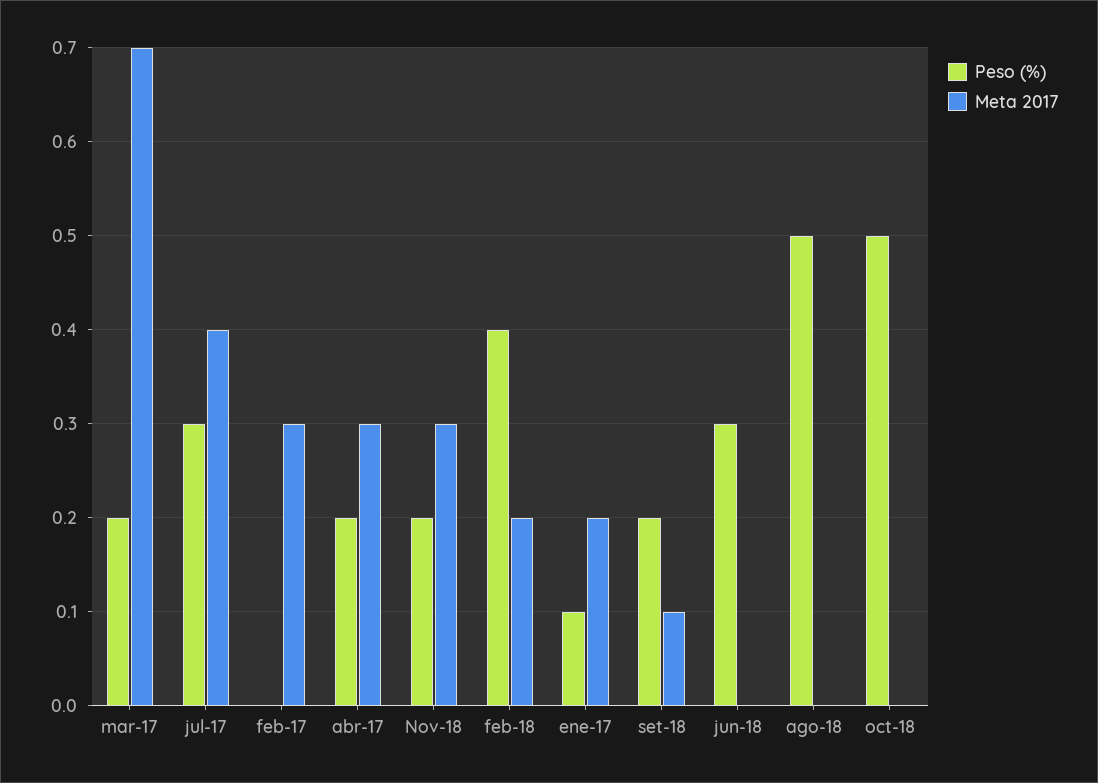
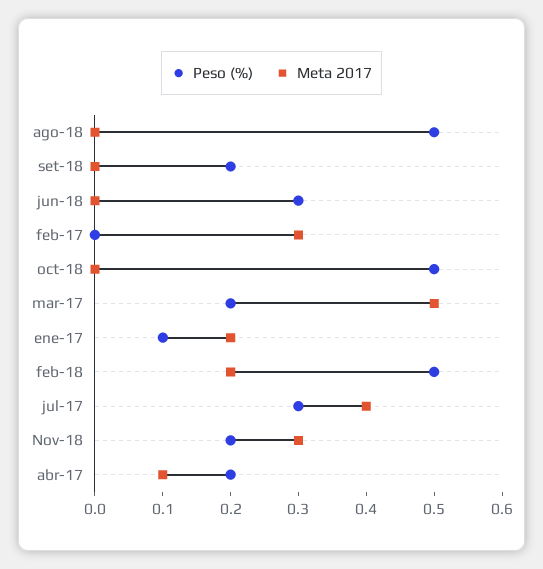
  {
    "Peso (%)": {
      "mar-17": 0.2,
      "jul-17": 0.3,
      "feb-17": 0,
      "abr-17": 0.2,
      "Nov-18": 0.2,
-     "feb-18": 0.4,
+     "feb-18": 0.5,
      "ene-17": 0.1,
      "set-18": 0.2,
      "jun-18": 0.3,
      "ago-18": 0.5,
      "oct-18": 0.5
    },
    "Meta 2017": {
-     "mar-17": 0.7,
+     "mar-17": 0.5,
      "jul-17": 0.4,
      "feb-17": 0.3,
-     "abr-17": 0.3,
+     "abr-17": 0.1,
      "Nov-18": 0.3,
      "feb-18": 0.2,
      "ene-17": 0.2,
-     "set-18": 0.1,
+     "set-18": 0,
      "jun-18": 0,
      "ago-18": 0,
      "oct-18": 0
    }
  }

